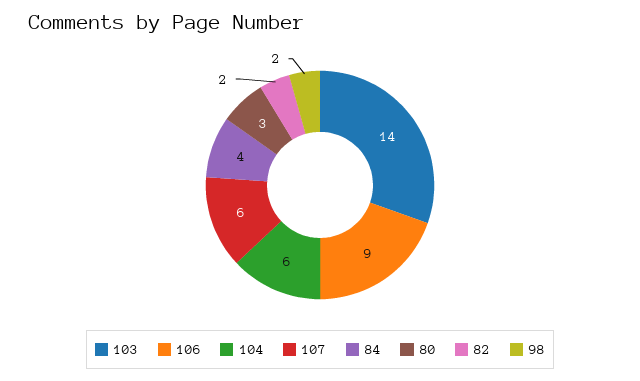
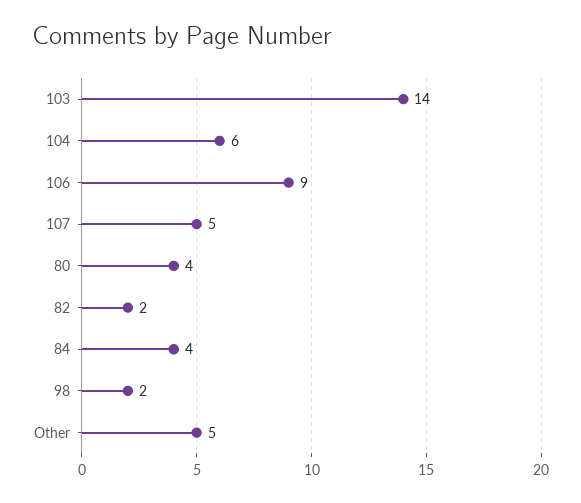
  {
    "103": 14,
    "106": 9,
    "104": 6,
-   "107": 6,
+   "107": 5,
    "84": 4,
-   "80": 3,
+   "80": 4,
    "82": 2,
-   "98": 2
+   "98": 2,
+   "Other": 5
  }

